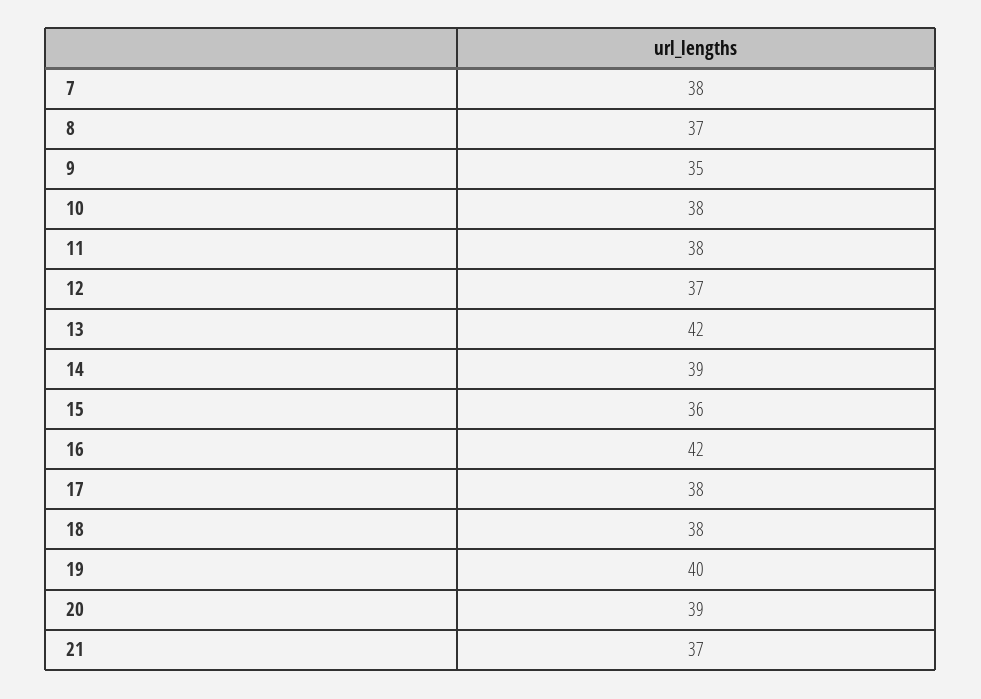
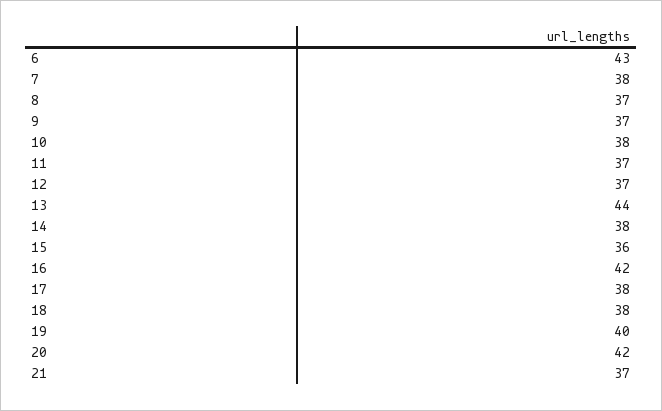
  {
    "7": 38,
    "8": 37,
-   "9": 35,
+   "9": 37,
    "10": 38,
-   "11": 38,
+   "11": 37,
    "12": 37,
-   "13": 42,
+   "13": 44,
-   "14": 39,
+   "14": 38,
    "15": 36,
    "16": 42,
    "17": 38,
    "18": 38,
    "19": 40,
-   "20": 39,
+   "20": 42,
-   "21": 37
+   "21": 37,
+   "6": 43
  }

